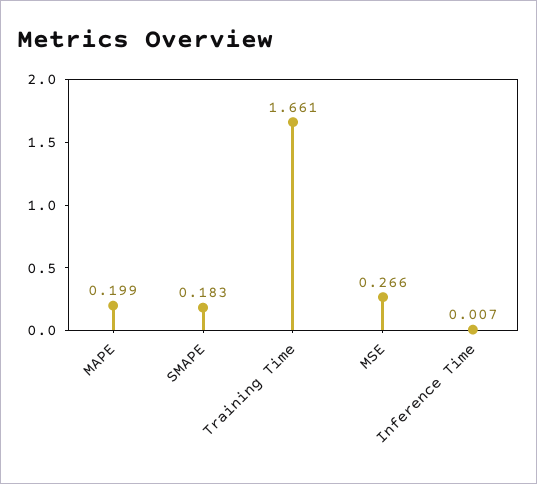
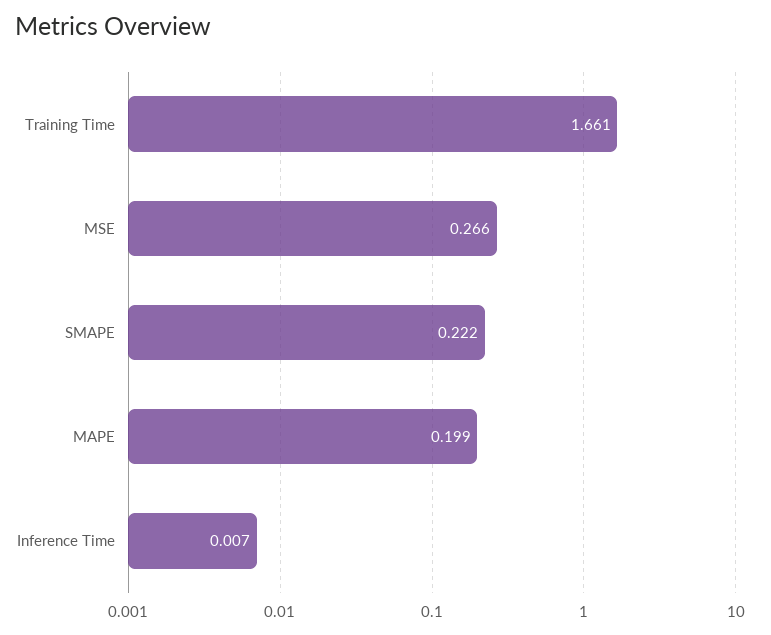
  {
    "MAPE": 0.199,
-   "SMAPE": 0.183,
+   "SMAPE": 0.222,
    "Training Time": 1.661,
    "MSE": 0.266,
    "Inference Time": 0.007
  }

